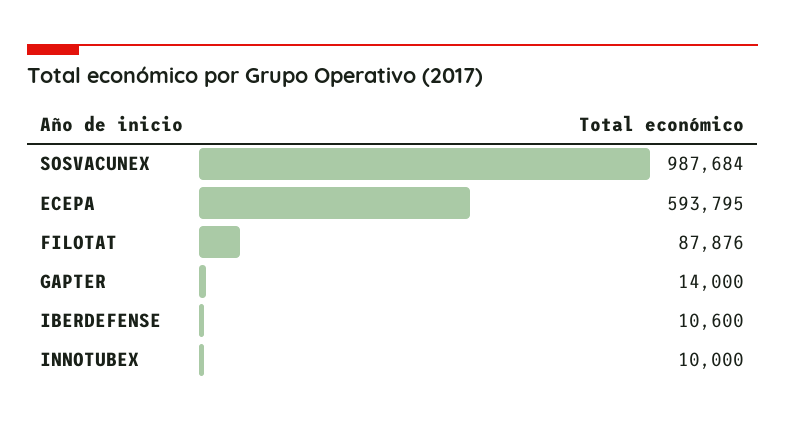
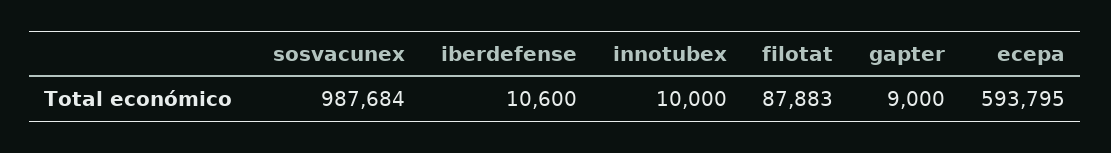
  {
    "SOSVACUNEX": 987684,
    "ECEPA": 593795,
-   "FILOTAT": 87876,
+   "FILOTAT": 87883,
-   "GAPTER": 14000,
+   "GAPTER": 9000,
    "IBERDEFENSE": 10600,
    "INNOTUBEX": 10000
  }

